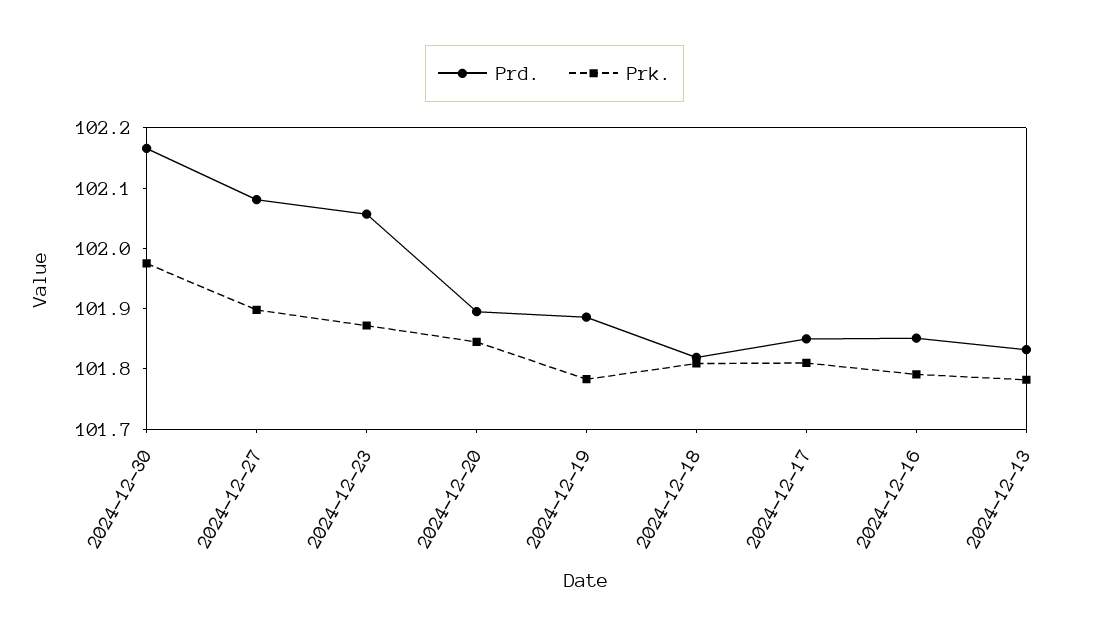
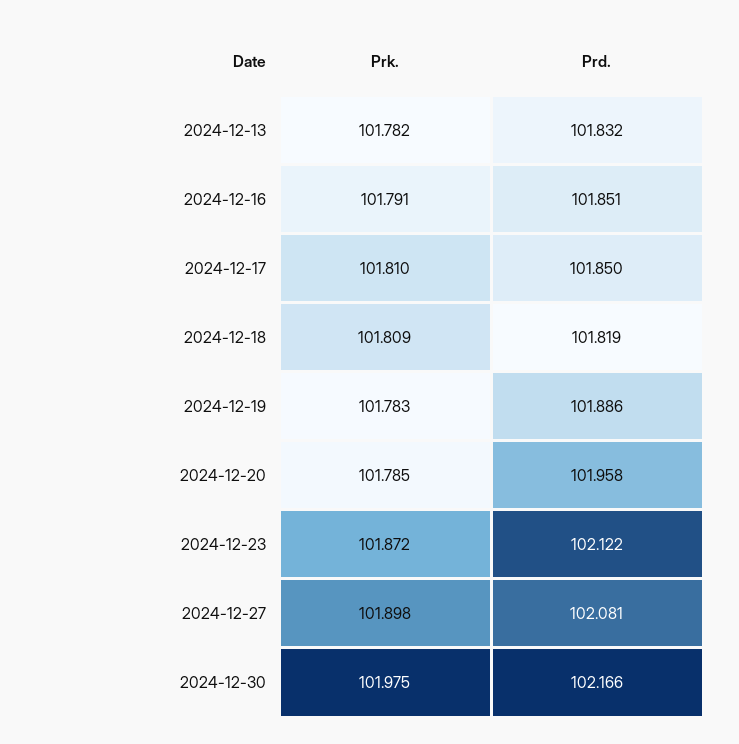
  {
    "Prd.": {
      "2024-12-30": 102.166,
      "2024-12-27": 102.081,
-     "2024-12-23": 102.06,
+     "2024-12-23": 102.122,
-     "2024-12-20": 101.9,
+     "2024-12-20": 101.958,
      "2024-12-19": 101.886,
      "2024-12-18": 101.819,
      "2024-12-17": 101.85,
      "2024-12-16": 101.851,
      "2024-12-13": 101.832
    },
    "Prk.": {
      "2024-12-30": 101.975,
      "2024-12-27": 101.898,
      "2024-12-23": 101.872,
-     "2024-12-20": 101.84,
+     "2024-12-20": 101.785,
      "2024-12-19": 101.783,
      "2024-12-18": 101.809,
      "2024-12-17": 101.81,
      "2024-12-16": 101.791,
      "2024-12-13": 101.782
    }
  }

